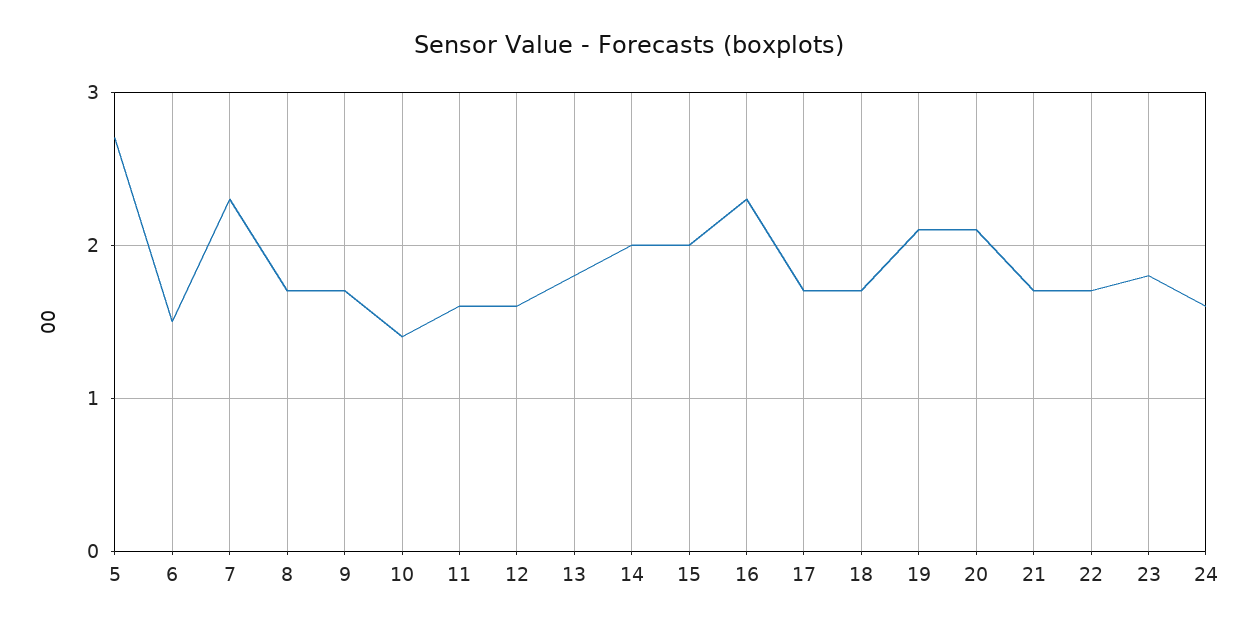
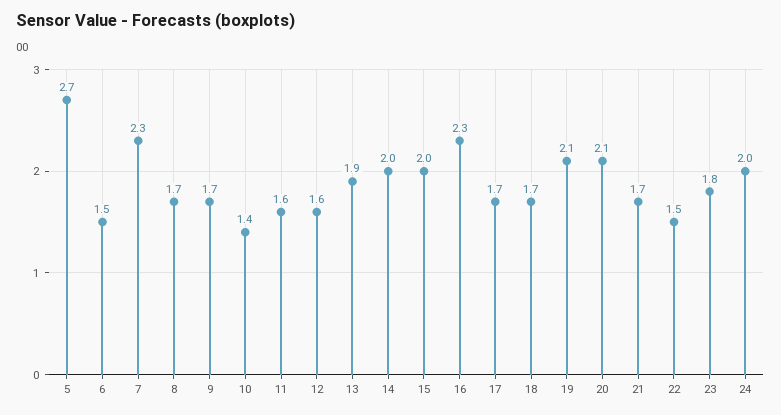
  {
    "5": 2.7,
    "6": 1.5,
    "7": 2.3,
    "8": 1.7,
    "9": 1.7,
    "10": 1.4,
    "11": 1.6,
    "12": 1.6,
-   "13": 1.8,
+   "13": 1.9,
    "14": 2,
    "15": 2,
    "16": 2.3,
    "17": 1.7,
    "18": 1.7,
    "19": 2.1,
    "20": 2.1,
    "21": 1.7,
-   "22": 1.7,
+   "22": 1.5,
    "23": 1.8,
-   "24": 1.6
+   "24": 2
  }

